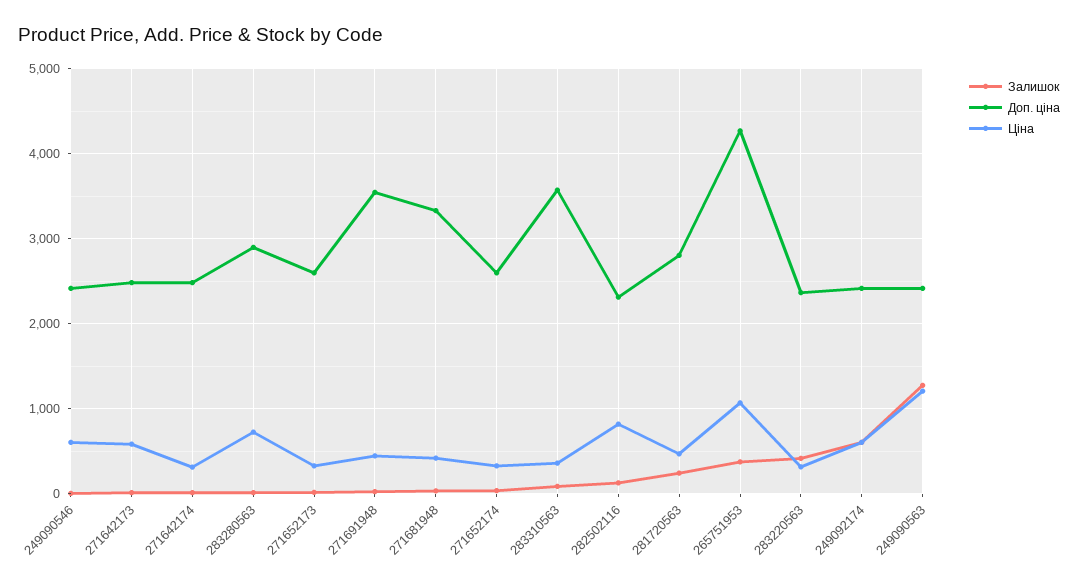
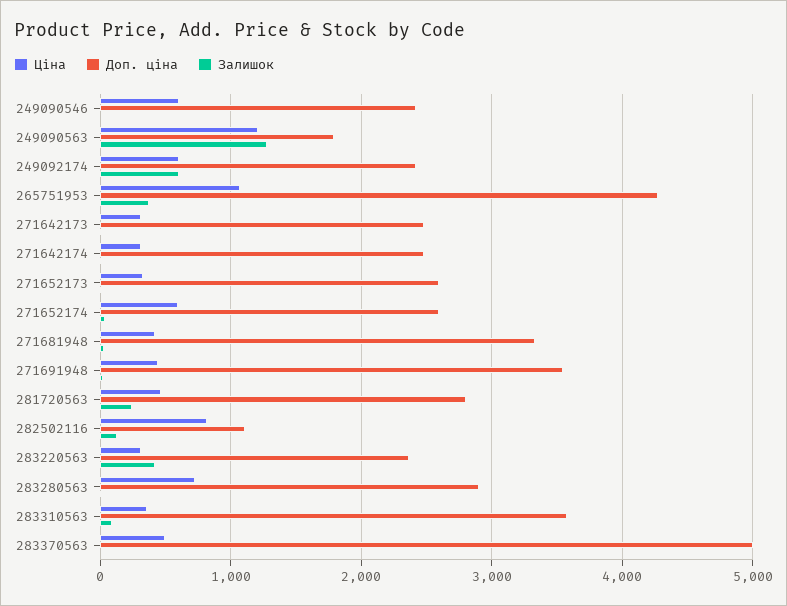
  {
    "Залишок": {
      "249090546": 0,
      "271642173": 0,
      "271642174": 0,
      "283280563": 0,
      "271652173": 0,
      "271691948": 0,
      "271681948": 0,
      "271652174": 0,
      "283310563": 100,
      "282502116": 100,
      "281720563": 200,
      "265751953": 400,
      "283220563": 400,
      "249092174": 600,
-     "249090563": 1300
+     "249090563": 1300,
+     "283370563": 0
    },
    "Доп. ціна": {
      "249090546": 2400,
      "271642173": 2500,
      "271642174": 2500,
      "283280563": 2900,
      "271652173": 2600,
      "271691948": 3500,
      "271681948": 3300,
      "271652174": 2600,
      "283310563": 3600,
-     "282502116": 2300,
+     "282502116": 1100,
      "281720563": 2800,
      "265751953": 4300,
      "283220563": 2400,
      "249092174": 2400,
-     "249090563": 2400
+     "249090563": 1800,
+     "283370563": 5000
    },
    "Ціна": {
      "249090546": 600,
-     "271642173": 600,
+     "271642173": 300,
      "271642174": 300,
      "283280563": 700,
      "271652173": 300,
      "271691948": 400,
      "271681948": 400,
-     "271652174": 300,
+     "271652174": 600,
      "283310563": 400,
      "282502116": 800,
      "281720563": 500,
      "265751953": 1100,
      "283220563": 300,
      "249092174": 600,
-     "249090563": 1200
+     "249090563": 1200,
+     "283370563": 500
    }
  }

